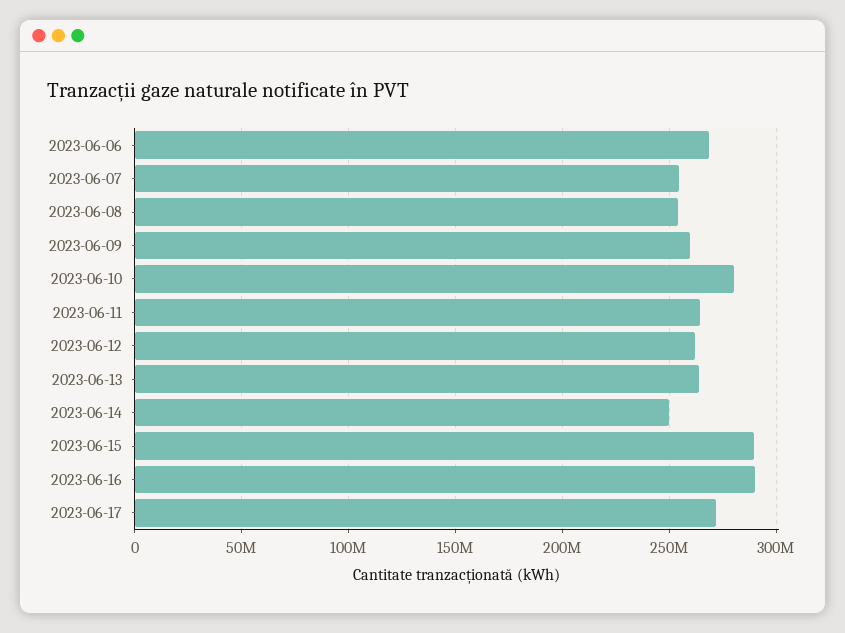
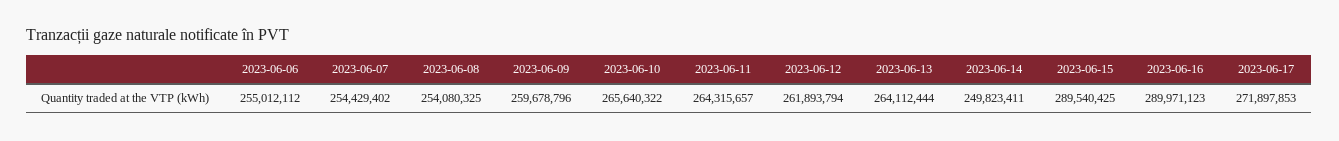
  {
-   "2023-06-06": 270000000,
+   "2023-06-06": 255012112,
    "2023-06-07": 254429402,
    "2023-06-08": 254080325,
    "2023-06-09": 259678796,
-   "2023-06-10": 280000000,
+   "2023-06-10": 265640322,
    "2023-06-11": 264315657,
    "2023-06-12": 261893794,
    "2023-06-13": 264112444,
    "2023-06-14": 249823411,
    "2023-06-15": 289540425,
    "2023-06-16": 289971123,
    "2023-06-17": 271897853
  }

